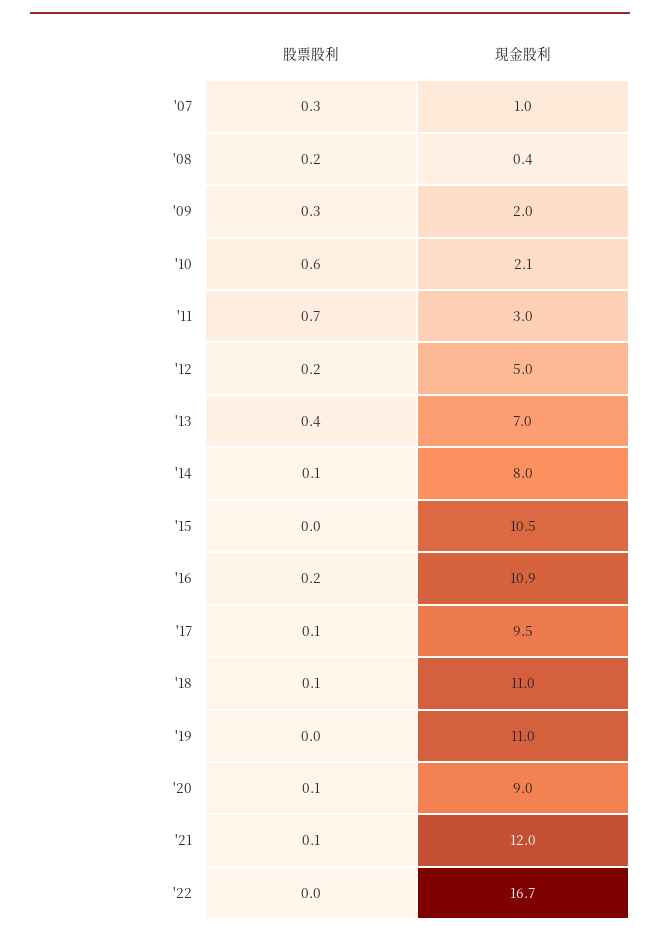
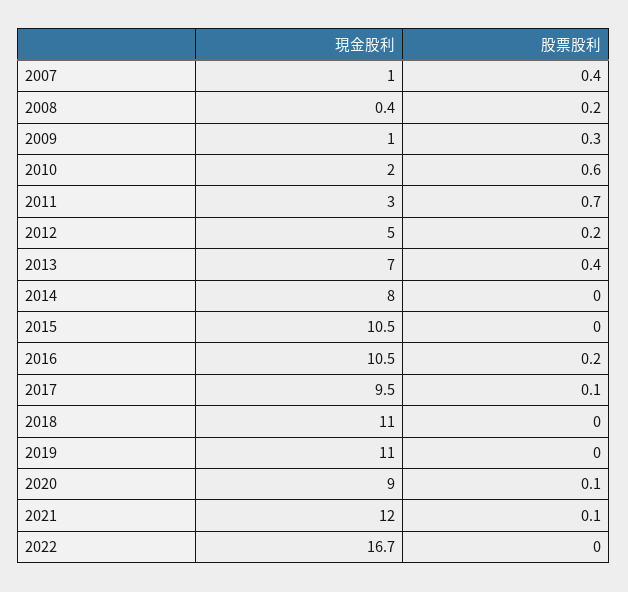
  {
    "股票股利": {
-     "'07": 0.3,
+     "'07": 0.4,
      "'08": 0.2,
      "'09": 0.3,
      "'10": 0.6,
      "'11": 0.7,
      "'12": 0.2,
      "'13": 0.4,
-     "'14": 0.1,
+     "'14": 0,
      "'15": 0,
      "'16": 0.2,
      "'17": 0.1,
-     "'18": 0.1,
+     "'18": 0,
      "'19": 0,
      "'20": 0.1,
      "'21": 0.1,
      "'22": 0
    },
    "現金股利": {
      "'07": 1,
      "'08": 0.4,
-     "'09": 2,
+     "'09": 1,
-     "'10": 2.1,
+     "'10": 2,
      "'11": 3,
      "'12": 5,
      "'13": 7,
      "'14": 8,
      "'15": 10.5,
-     "'16": 10.9,
+     "'16": 10.5,
      "'17": 9.5,
      "'18": 11,
      "'19": 11,
      "'20": 9,
      "'21": 12,
      "'22": 16.7
    }
  }

